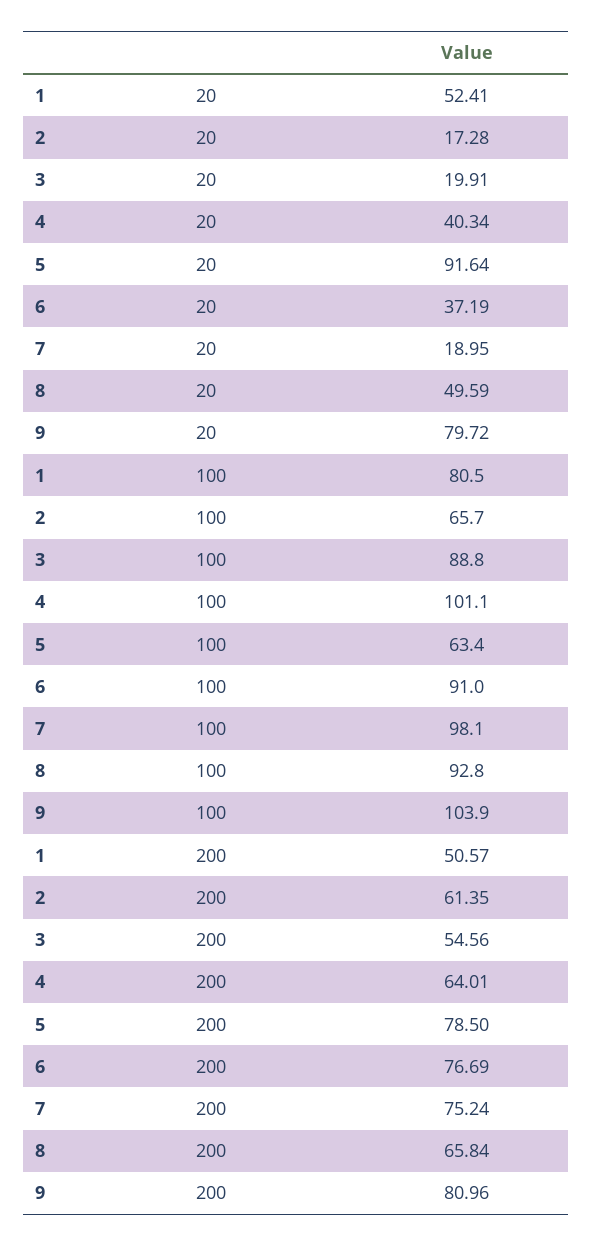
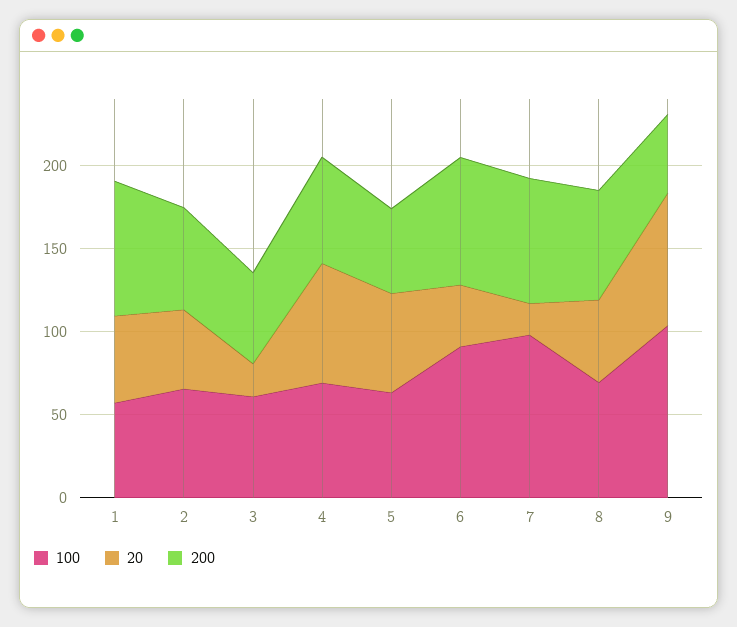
  {
    "20": {
      "1": 52.41,
-     "2": 17.28,
+     "2": 50,
      "3": 19.91,
-     "4": 40.34,
+     "4": 70,
-     "5": 91.64,
+     "5": 60,
      "6": 37.19,
      "7": 18.95,
      "8": 49.59,
      "9": 79.72
    },
    "100": {
-     "1": 80.5,
+     "1": 60,
      "2": 65.7,
-     "3": 88.8,
+     "3": 60,
-     "4": 101.1,
+     "4": 70,
      "5": 63.4,
      "6": 91,
      "7": 98.1,
-     "8": 92.8,
+     "8": 70,
      "9": 103.9
    },
    "200": {
-     "1": 50.57,
+     "1": 80,
      "2": 61.35,
      "3": 54.56,
      "4": 64.01,
-     "5": 78.5,
+     "5": 50,
      "6": 76.69,
      "7": 75.24,
      "8": 65.84,
-     "9": 80.96
+     "9": 50
    }
  }

